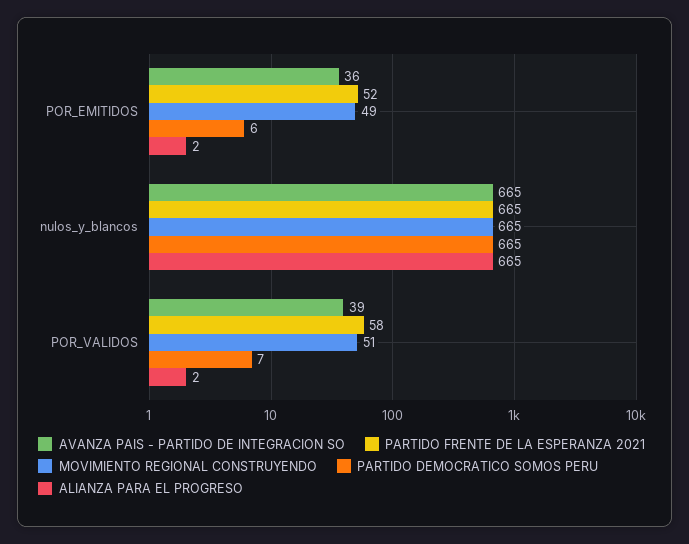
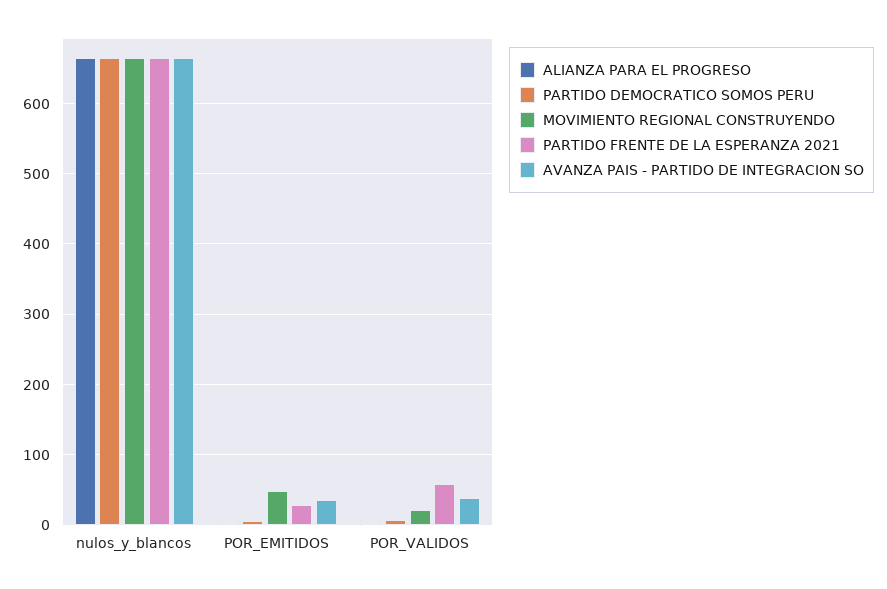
  {
    "AVANZA PAIS - PARTIDO DE INTEGRACION SO": {
      "POR_EMITIDOS": 36,
      "nulos_y_blancos": 665,
      "POR_VALIDOS": 39
    },
    "PARTIDO FRENTE DE LA ESPERANZA 2021": {
-     "POR_EMITIDOS": 52,
+     "POR_EMITIDOS": 30,
      "nulos_y_blancos": 665,
      "POR_VALIDOS": 58
    },
    "MOVIMIENTO REGIONAL CONSTRUYENDO": {
      "POR_EMITIDOS": 49,
      "nulos_y_blancos": 665,
-     "POR_VALIDOS": 51
+     "POR_VALIDOS": 20
    },
    "PARTIDO DEMOCRATICO SOMOS PERU": {
      "POR_EMITIDOS": 6,
      "nulos_y_blancos": 665,
      "POR_VALIDOS": 7
    },
    "ALIANZA PARA EL PROGRESO": {
      "POR_EMITIDOS": 2,
      "nulos_y_blancos": 665,
      "POR_VALIDOS": 2
    }
  }

